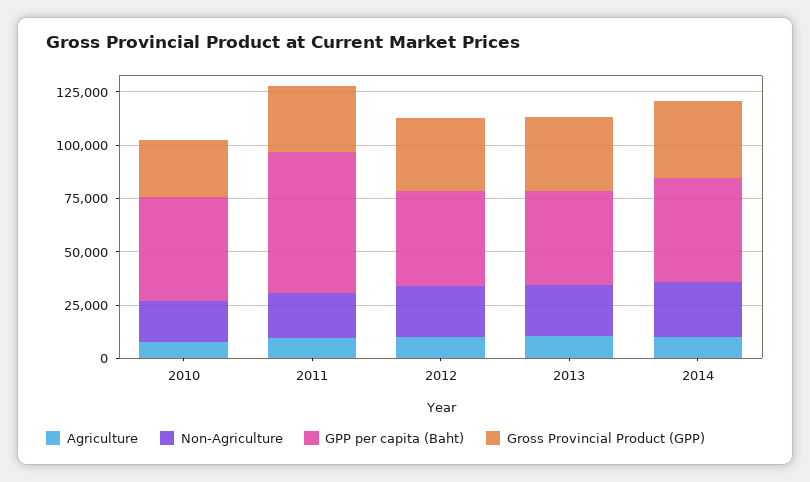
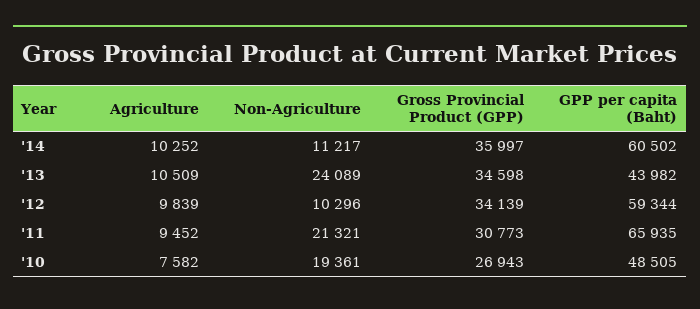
  {
    "Agriculture": {
      "2010": 7582,
      "2011": 9452,
      "2012": 9839,
      "2013": 10509,
      "2014": 10252
    },
    "Non-Agriculture": {
      "2010": 19361,
      "2011": 21321,
-     "2012": 25000,
+     "2012": 10296,
      "2013": 24089,
-     "2014": 25000
+     "2014": 11217
    },
    "GPP per capita (Baht)": {
      "2010": 48505,
      "2011": 65935,
-     "2012": 45000,
+     "2012": 59344,
      "2013": 43982,
-     "2014": 50000
+     "2014": 60502
    },
    "Gross Provincial Product (GPP)": {
      "2010": 26943,
      "2011": 30773,
      "2012": 34139,
      "2013": 34598,
      "2014": 35997
    }
  }

